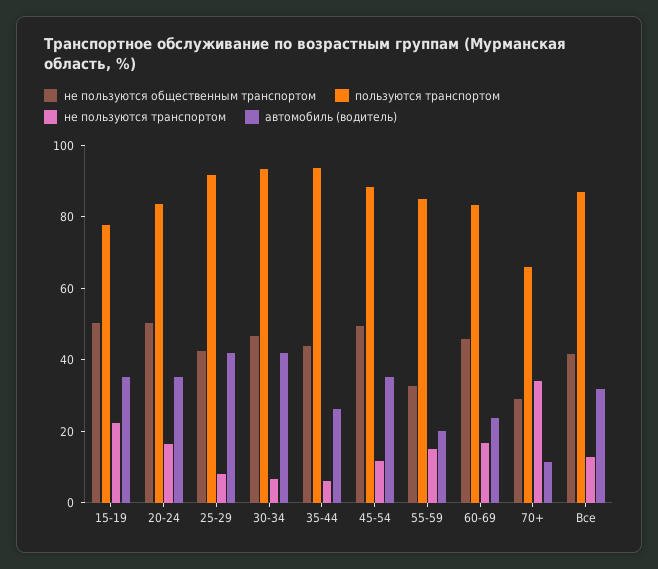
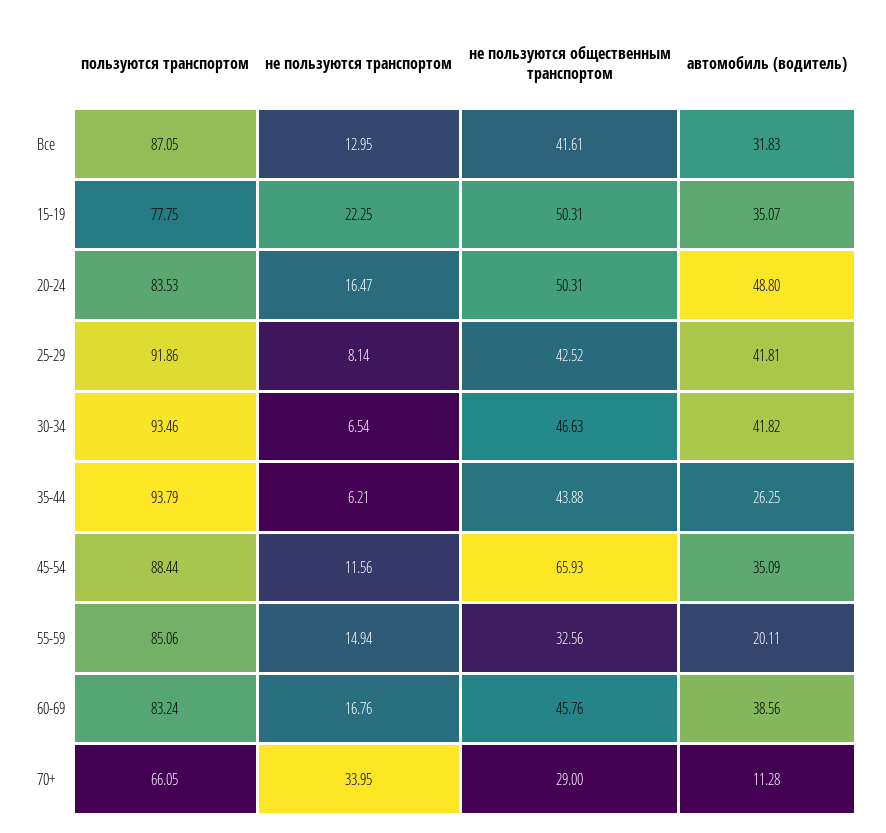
  {
    "не пользуются общественным транспортом": {
      "15-19": 50.31,
      "20-24": 50.31,
      "25-29": 42.52,
      "30-34": 46.63,
      "35-44": 43.88,
-     "45-54": 50,
+     "45-54": 65.93,
      "55-59": 32.56,
      "60-69": 45.76,
      "70+": 29,
      "Все": 41.61
    },
    "пользуются транспортом": {
      "15-19": 77.75,
      "20-24": 83.53,
      "25-29": 91.86,
      "30-34": 93.46,
      "35-44": 93.79,
      "45-54": 88.44,
      "55-59": 85.06,
      "60-69": 83.24,
      "70+": 66.05,
      "Все": 87.05
    },
    "не пользуются транспортом": {
      "15-19": 22.25,
      "20-24": 16.47,
      "25-29": 8.14,
      "30-34": 6.54,
      "35-44": 6.21,
      "45-54": 11.56,
      "55-59": 14.94,
      "60-69": 16.76,
      "70+": 33.95,
      "Все": 12.95
    },
    "автомобиль (водитель)": {
      "15-19": 35.07,
-     "20-24": 35,
+     "20-24": 48.8,
      "25-29": 41.81,
      "30-34": 41.82,
      "35-44": 26.25,
      "45-54": 35.09,
      "55-59": 20.11,
-     "60-69": 25,
+     "60-69": 38.56,
      "70+": 11.28,
      "Все": 31.83
    }
  }

